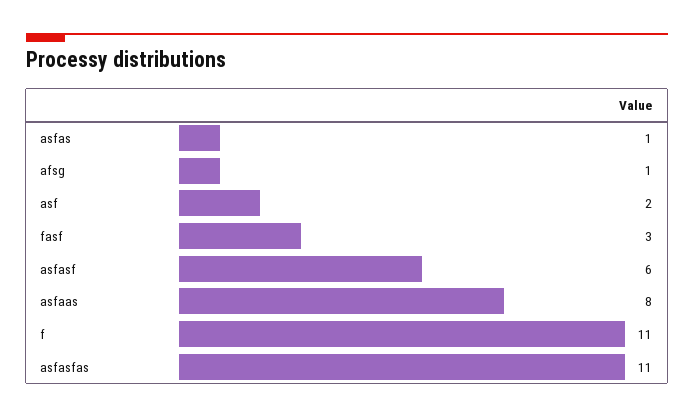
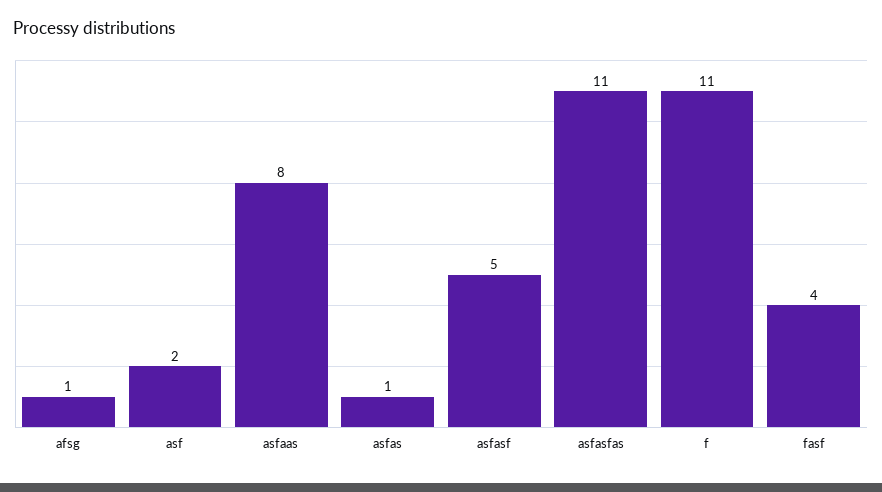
  {
    "asfas": 1,
    "afsg": 1,
    "asf": 2,
-   "fasf": 3,
+   "fasf": 4,
-   "asfasf": 6,
+   "asfasf": 5,
    "asfaas": 8,
    "f": 11,
    "asfasfas": 11
  }

